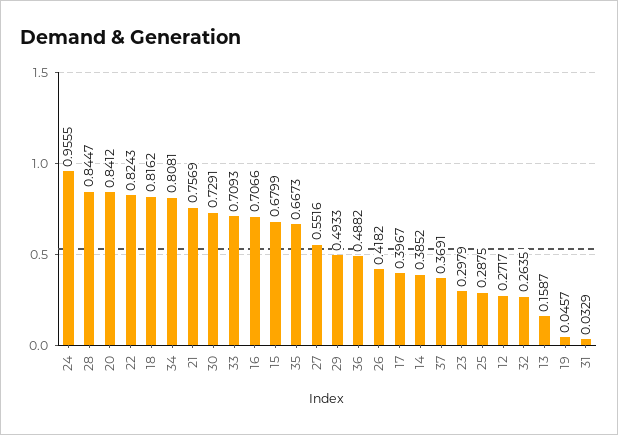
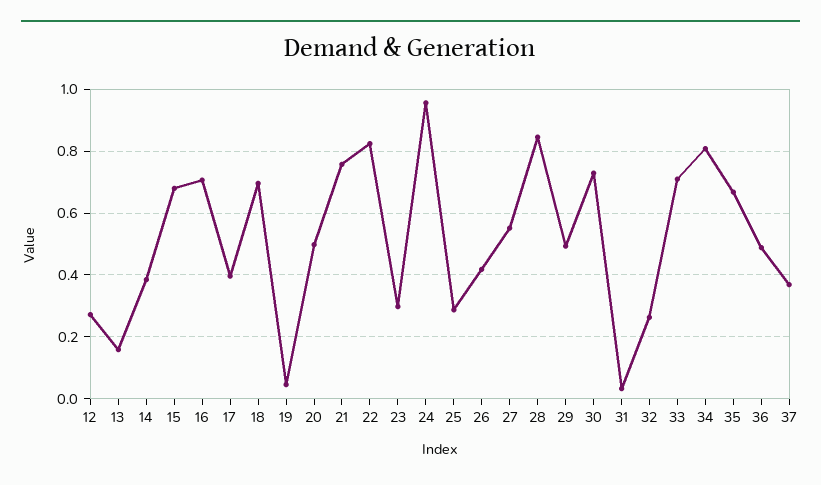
  {
    "24": 0.9555,
    "28": 0.8447,
-   "20": 0.8412,
+   "20": 0.5,
    "22": 0.8243,
-   "18": 0.8162,
+   "18": 0.7,
    "34": 0.8081,
    "21": 0.7569,
    "30": 0.7291,
    "33": 0.7093,
    "16": 0.7066,
    "15": 0.6799,
    "35": 0.6673,
    "27": 0.5516,
    "29": 0.4933,
    "36": 0.4882,
    "26": 0.4182,
    "17": 0.3967,
    "14": 0.3852,
    "37": 0.3691,
    "23": 0.2979,
    "25": 0.2875,
    "12": 0.2717,
    "32": 0.2635,
    "13": 0.1587,
    "19": 0.0457,
    "31": 0.0329
  }

